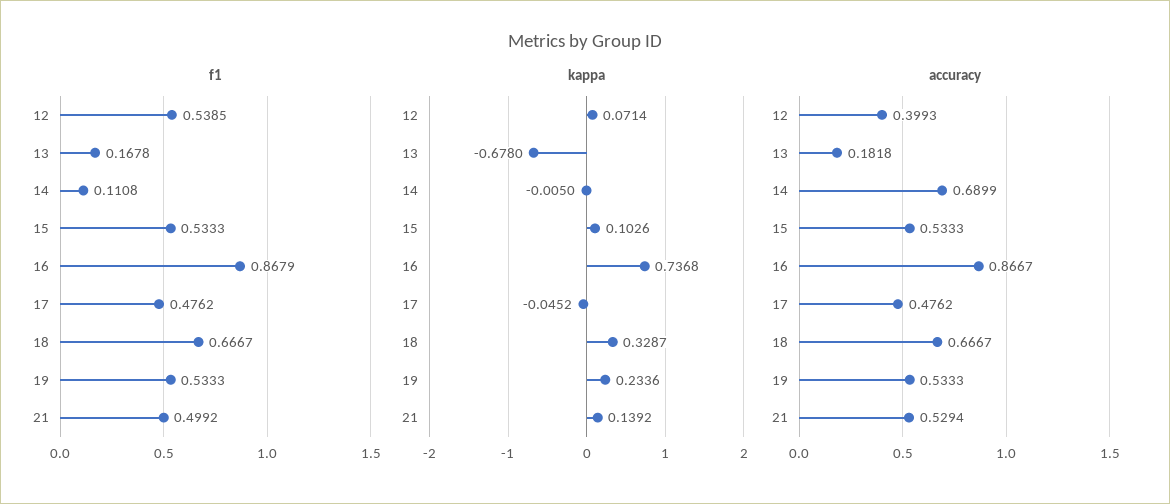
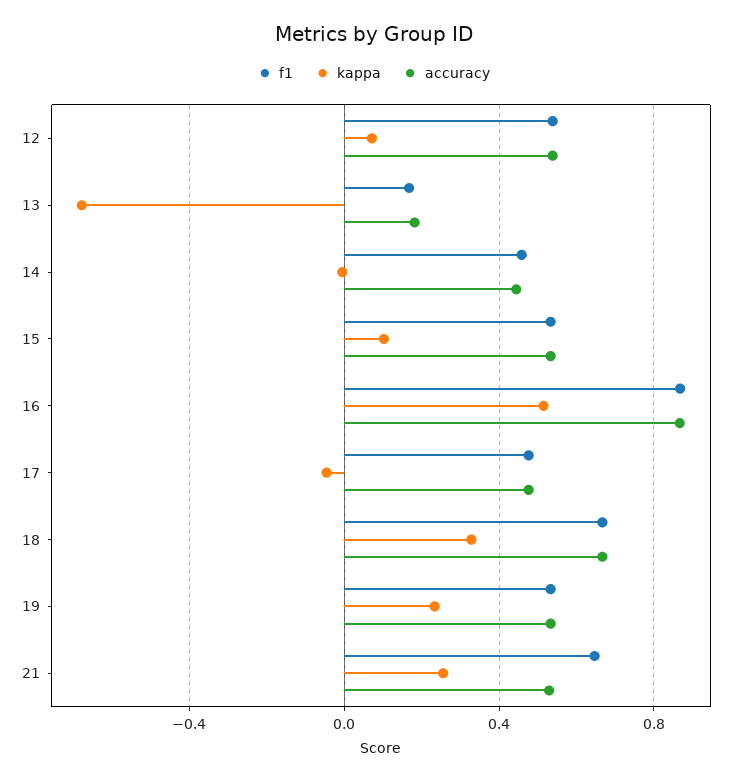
  {
    "f1": {
      "12": 0.5385,
      "13": 0.1678,
-     "14": 0.1108,
+     "14": 0.45,
      "15": 0.5333,
      "16": 0.8679,
      "17": 0.4762,
      "18": 0.6667,
      "19": 0.5333,
-     "21": 0.4992
+     "21": 0.65
    },
    "kappa": {
      "12": 0.0714,
      "13": -0.678,
      "14": -0.005,
      "15": 0.1026,
-     "16": 0.7368,
+     "16": 0.5,
      "17": -0.0452,
      "18": 0.3287,
      "19": 0.2336,
-     "21": 0.1392
+     "21": 0.25
    },
    "accuracy": {
-     "12": 0.3993,
+     "12": 0.55,
      "13": 0.1818,
-     "14": 0.6899,
+     "14": 0.45,
      "15": 0.5333,
      "16": 0.8667,
      "17": 0.4762,
      "18": 0.6667,
      "19": 0.5333,
      "21": 0.5294
    }
  }

